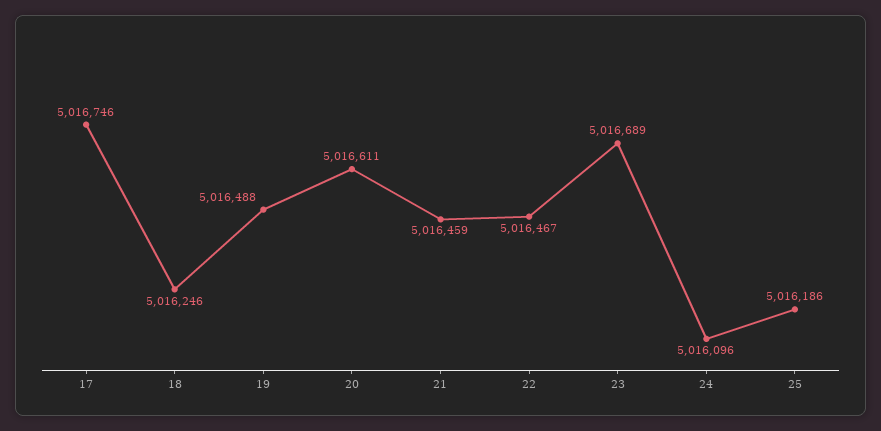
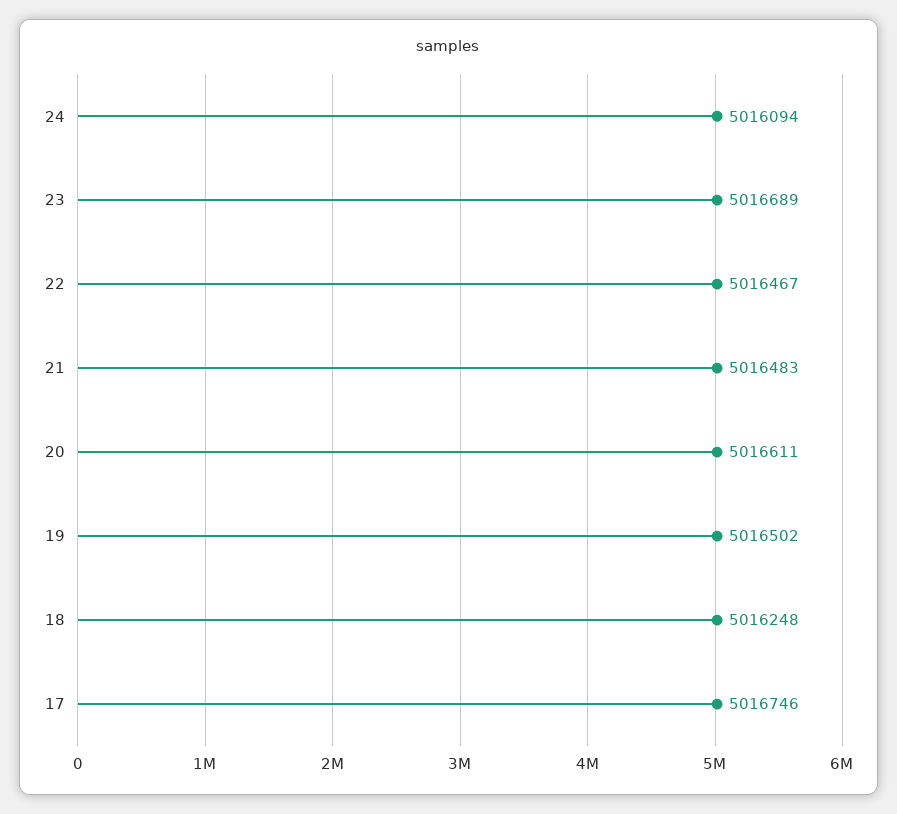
  {
    "17": 5016746,
-   "18": 5016246,
+   "18": 5016248,
-   "19": 5016488,
+   "19": 5016502,
    "20": 5016611,
-   "21": 5016459,
+   "21": 5016483,
    "22": 5016467,
    "23": 5016689,
-   "24": 5016096,
+   "24": 5016094
-   "25": 5016186
  }

